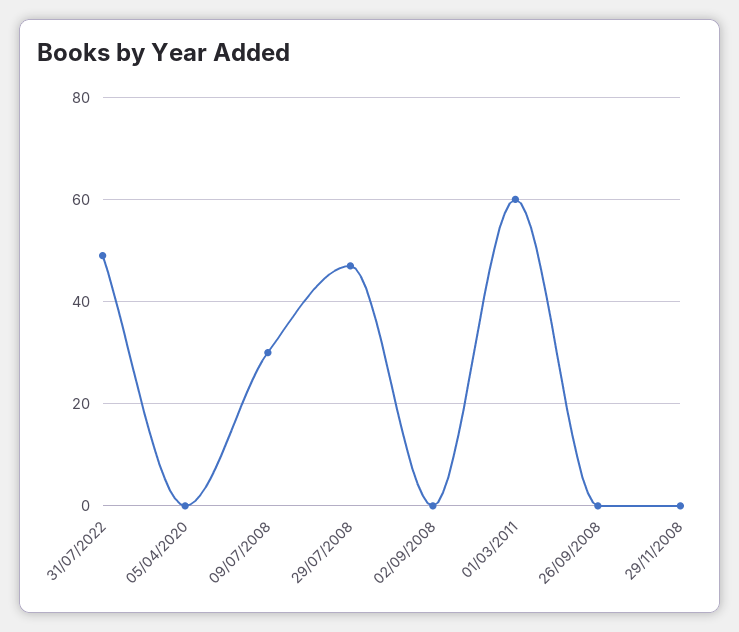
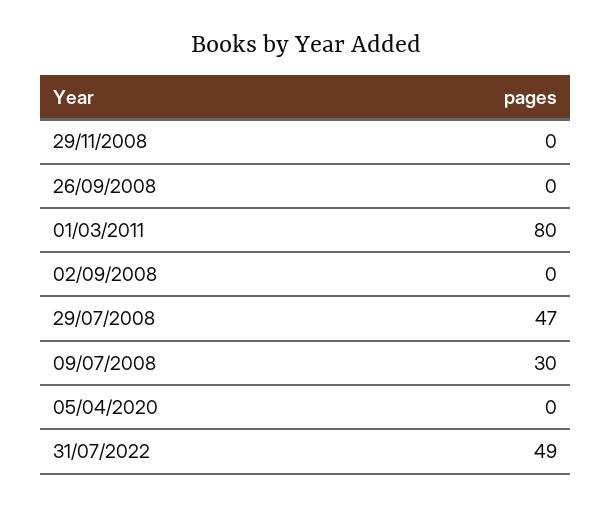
  {
    "31/07/2022": 49,
    "05/04/2020": 0,
    "09/07/2008": 30,
    "29/07/2008": 47,
    "02/09/2008": 0,
-   "01/03/2011": 60,
+   "01/03/2011": 80,
    "26/09/2008": 0,
    "29/11/2008": 0
  }

